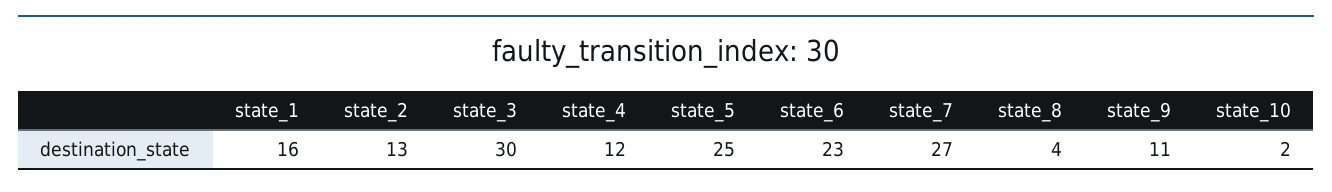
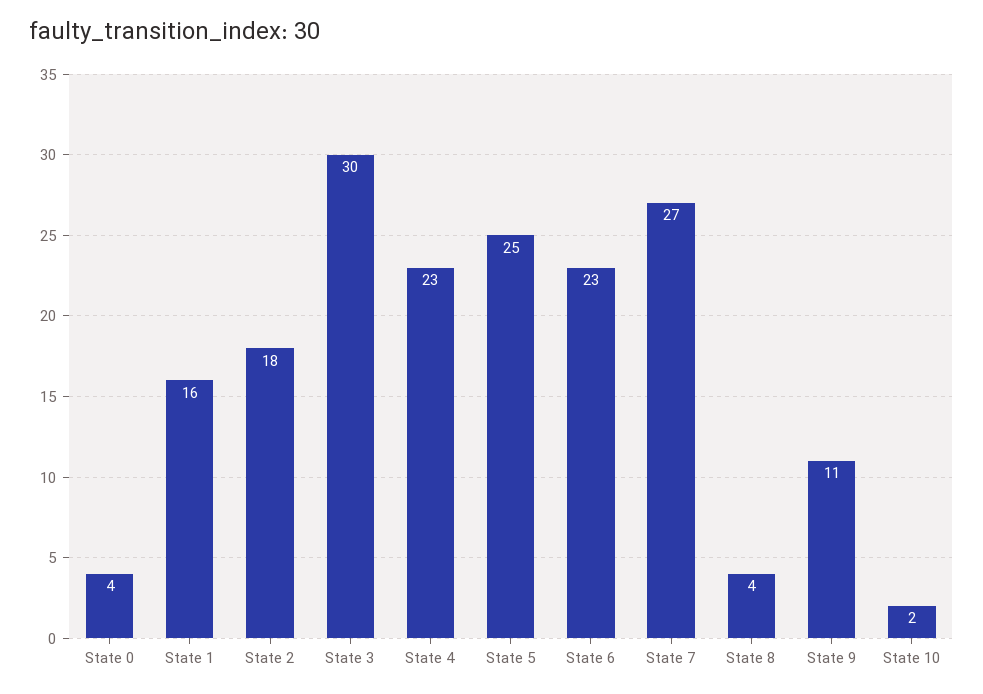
  {
    "state_1": 16,
-   "state_2": 13,
+   "state_2": 18,
    "state_3": 30,
-   "state_4": 12,
+   "state_4": 23,
    "state_5": 25,
    "state_6": 23,
    "state_7": 27,
    "state_8": 4,
    "state_9": 11,
-   "state_10": 2
+   "state_10": 2,
+   "State 0": 4
  }

